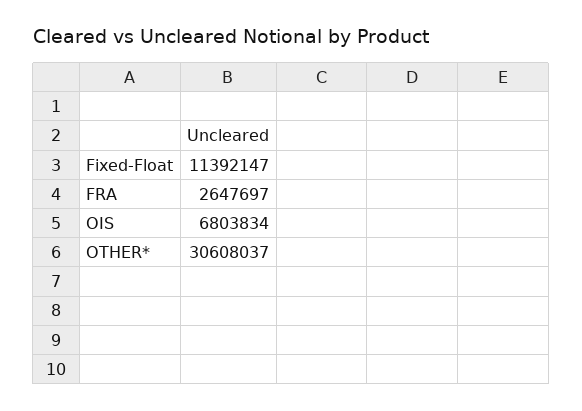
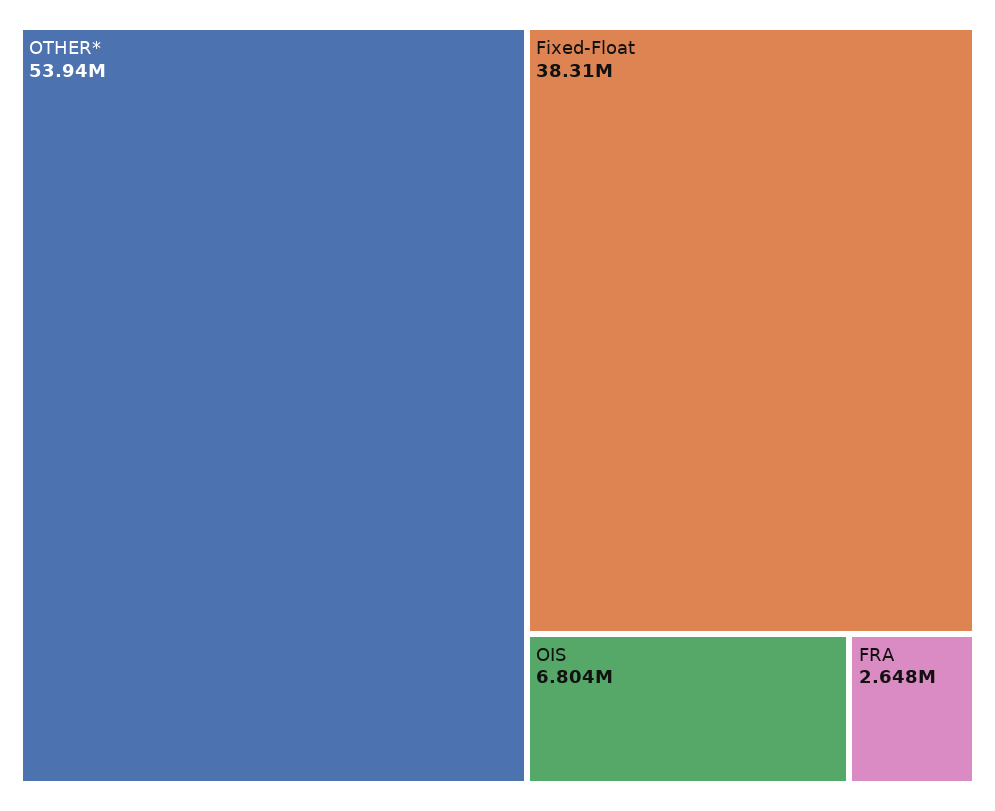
  {
-   "Fixed-Float": 11392147,
+   "Fixed-Float": 38310000,
    "FRA": 2647697,
    "OIS": 6803834,
-   "OTHER*": 30608037
+   "OTHER*": 53940000
  }

